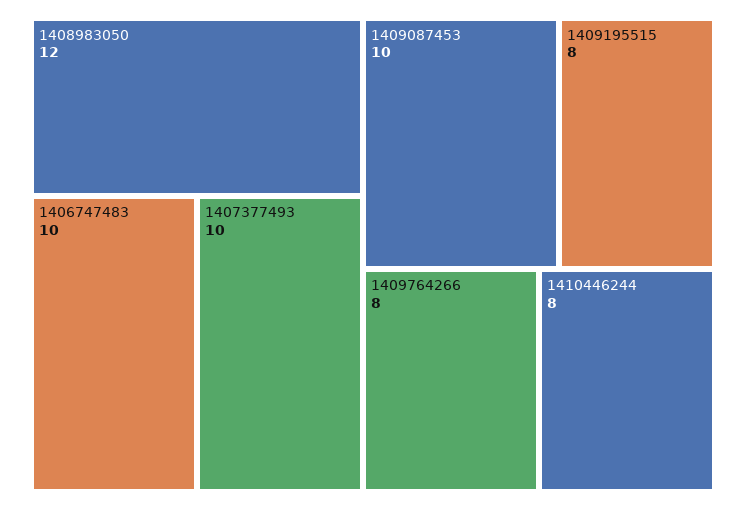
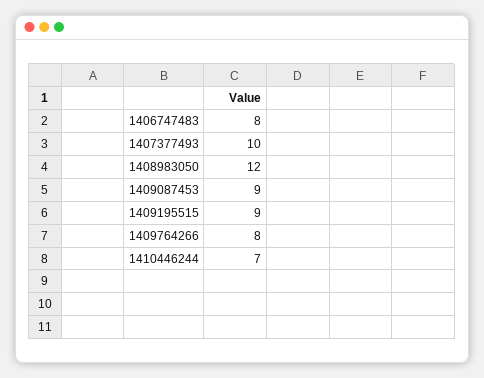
  {
    "1408983050": 12,
-   "1406747483": 10,
+   "1406747483": 8,
    "1407377493": 10,
-   "1409087453": 10,
+   "1409087453": 9,
-   "1409195515": 8,
+   "1409195515": 9,
    "1409764266": 8,
-   "1410446244": 8
+   "1410446244": 7
  }

